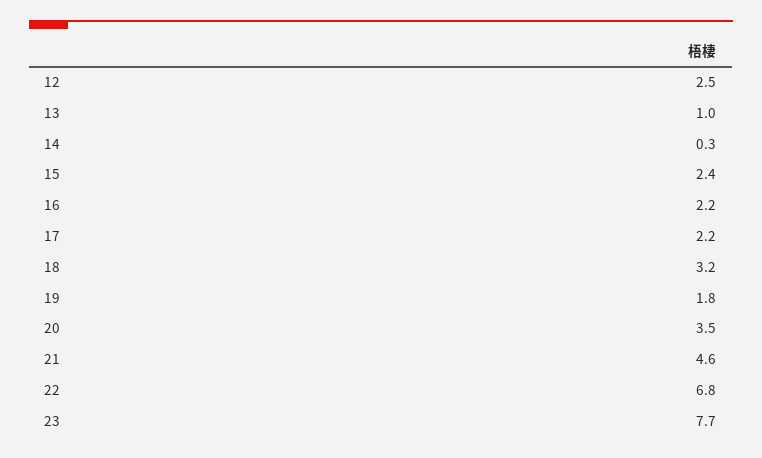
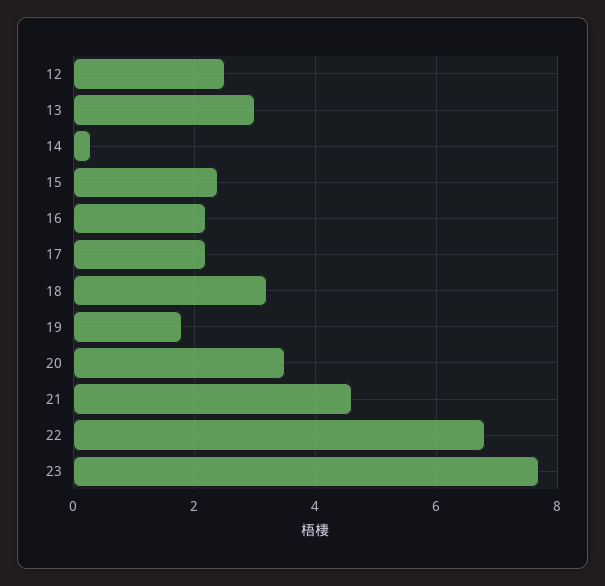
  {
    "12": 2.5,
-   "13": 1,
+   "13": 3,
    "14": 0.3,
    "15": 2.4,
    "16": 2.2,
    "17": 2.2,
    "18": 3.2,
    "19": 1.8,
    "20": 3.5,
    "21": 4.6,
    "22": 6.8,
    "23": 7.7
  }

